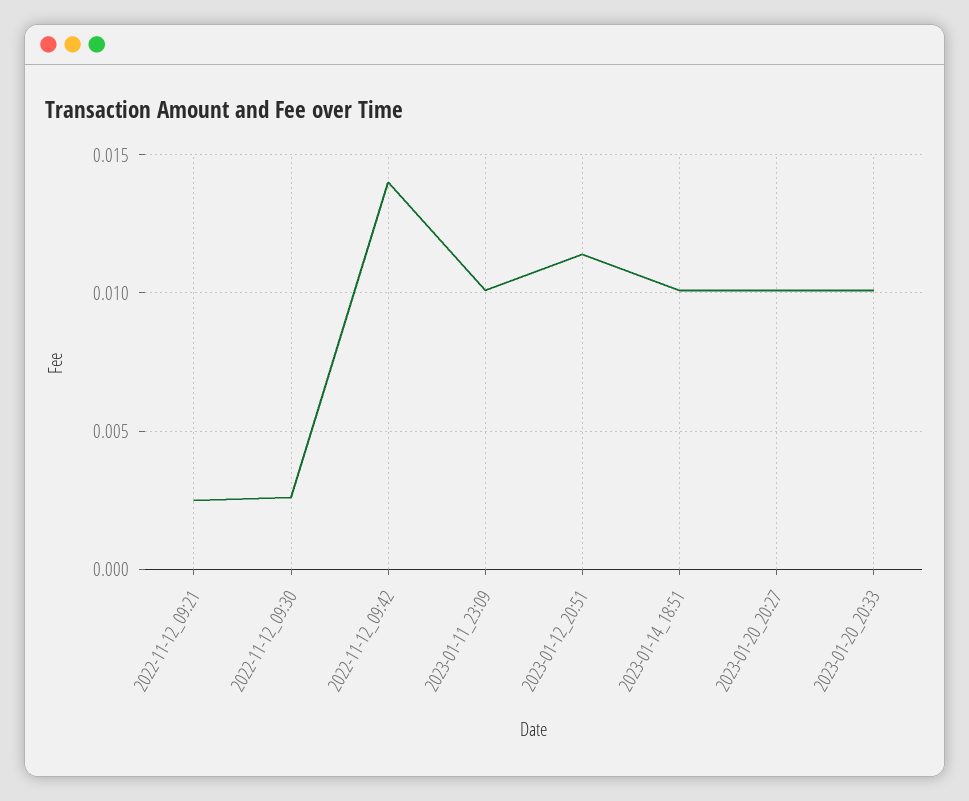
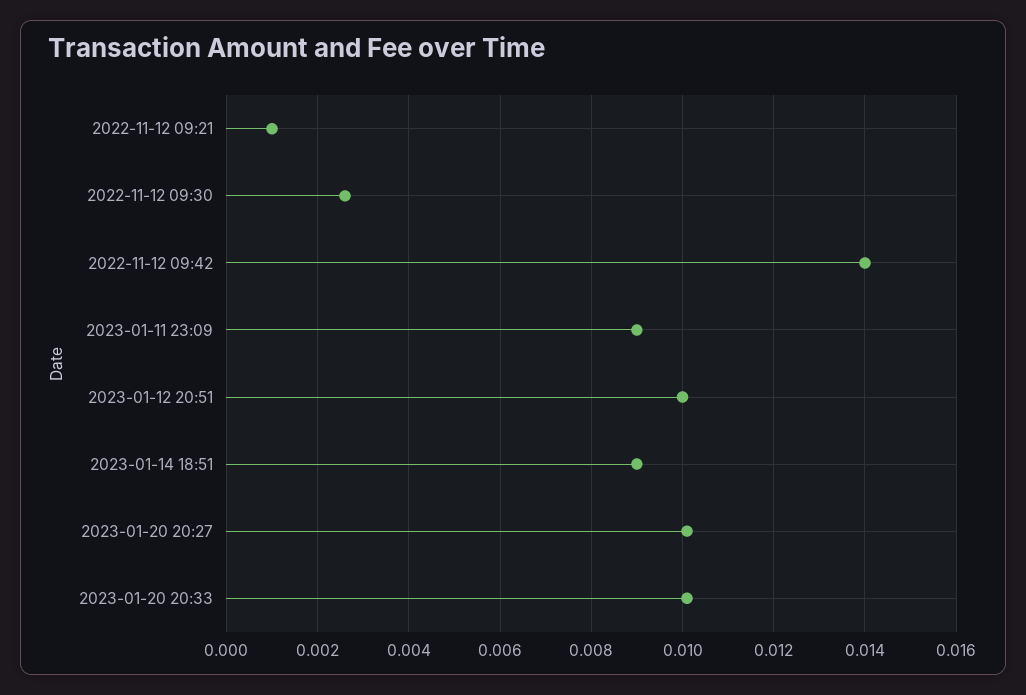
  {
-   "2022-11-12_09:21": 0.0025,
+   "2022-11-12_09:21": 0.001,
    "2022-11-12_09:30": 0.0025,
    "2022-11-12_09:42": 0.014,
-   "2023-01-11_23:09": 0.01,
+   "2023-01-11_23:09": 0.009,
-   "2023-01-12_20:51": 0.0115,
+   "2023-01-12_20:51": 0.01,
-   "2023-01-14_18:51": 0.01,
+   "2023-01-14_18:51": 0.009,
    "2023-01-20_20:27": 0.01,
    "2023-01-20_20:33": 0.01
  }

